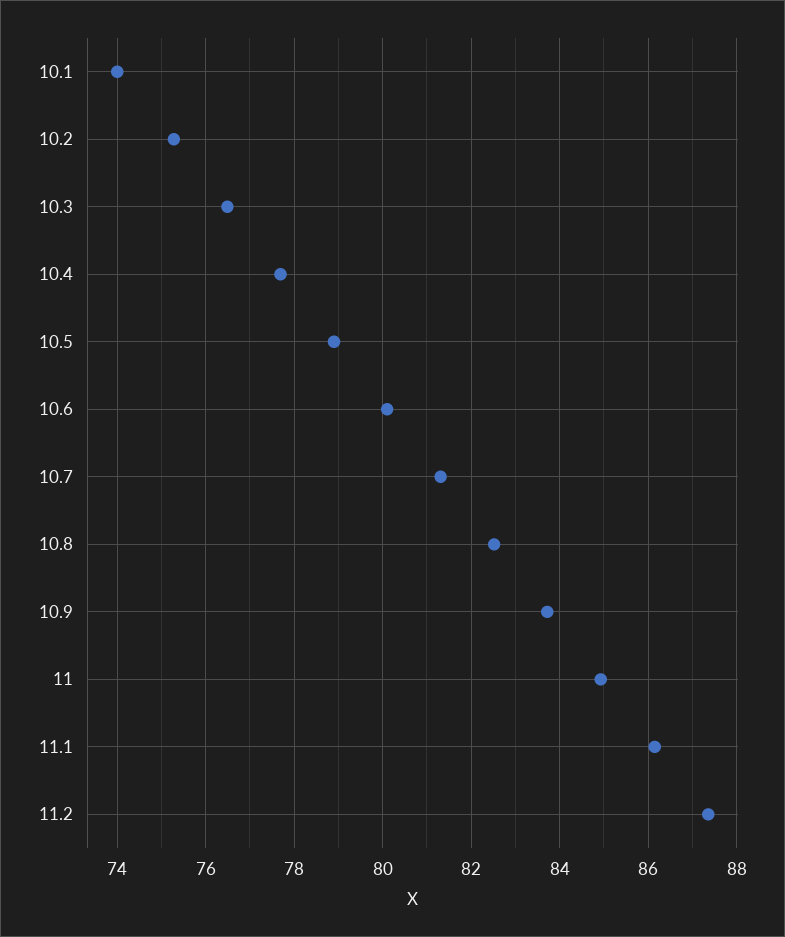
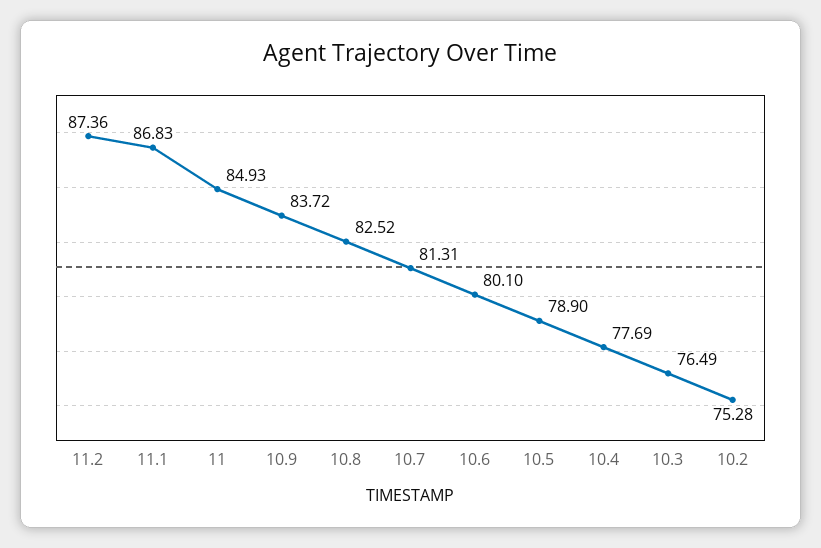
  {
-   "10.1": 74,
    "10.2": 75.28,
    "10.3": 76.49,
    "10.4": 77.69,
    "10.5": 78.9,
    "10.6": 80.1,
    "10.7": 81.31,
    "10.8": 82.52,
    "10.9": 83.72,
    "11": 84.93,
-   "11.1": 86.2,
+   "11.1": 86.83,
    "11.2": 87.36
  }

